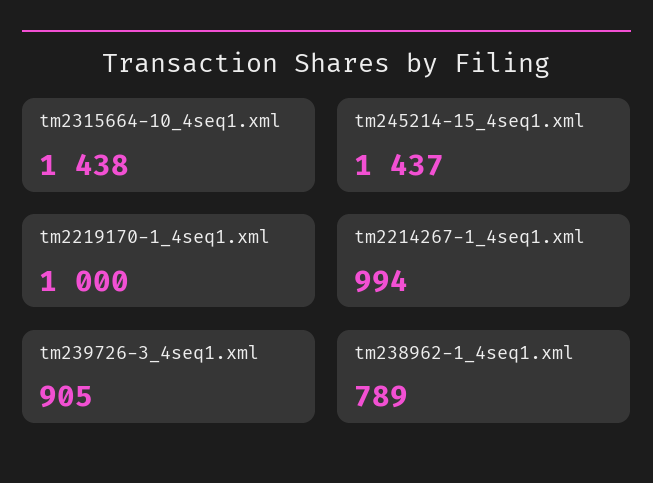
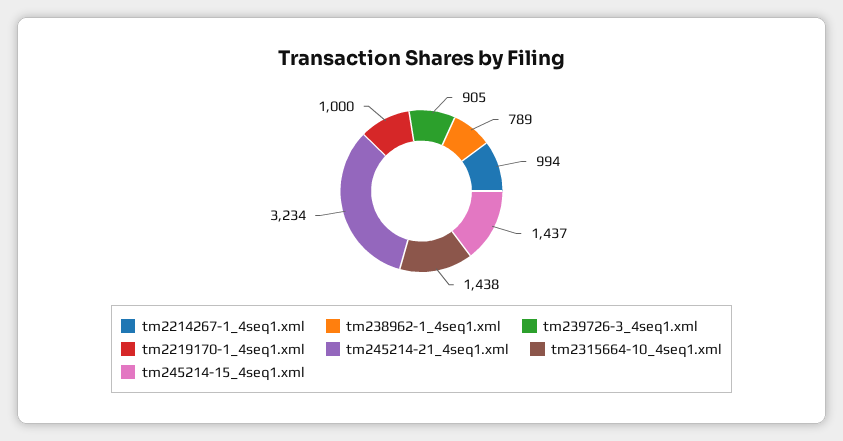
  {
    "tm2315664-10_4seq1.xml": 1438,
    "tm245214-15_4seq1.xml": 1437,
    "tm2219170-1_4seq1.xml": 1000,
    "tm2214267-1_4seq1.xml": 994,
    "tm239726-3_4seq1.xml": 905,
-   "tm238962-1_4seq1.xml": 789
+   "tm238962-1_4seq1.xml": 789,
+   "tm245214-21_4seq1.xml": 3234
  }

